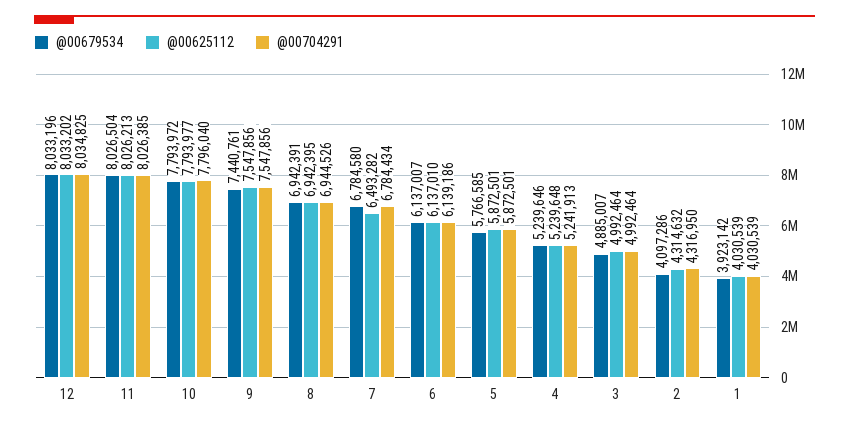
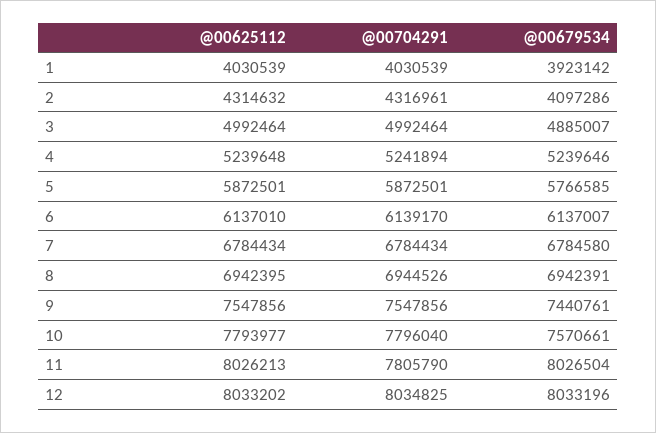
  {
    "@00679534": {
      "12": 8033196,
      "11": 8026504,
-     "10": 7793972,
+     "10": 7570661,
      "9": 7440761,
      "8": 6942391,
      "7": 6784580,
      "6": 6137007,
      "5": 5766585,
      "4": 5239646,
      "3": 4885007,
      "2": 4097286,
      "1": 3923142
    },
    "@00625112": {
      "12": 8033202,
      "11": 8026213,
      "10": 7793977,
      "9": 7547856,
      "8": 6942395,
-     "7": 6493282,
+     "7": 6784434,
      "6": 6137010,
      "5": 5872501,
      "4": 5239648,
      "3": 4992464,
      "2": 4314632,
      "1": 4030539
    },
    "@00704291": {
      "12": 8034825,
-     "11": 8026385,
+     "11": 7805790,
      "10": 7796040,
      "9": 7547856,
      "8": 6944526,
      "7": 6784434,
-     "6": 6139186,
+     "6": 6139170,
      "5": 5872501,
-     "4": 5241913,
+     "4": 5241894,
      "3": 4992464,
-     "2": 4316950,
+     "2": 4316961,
      "1": 4030539
    }
  }

